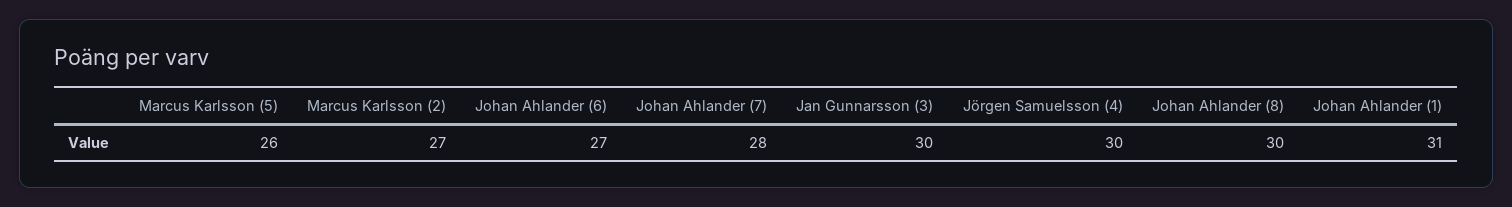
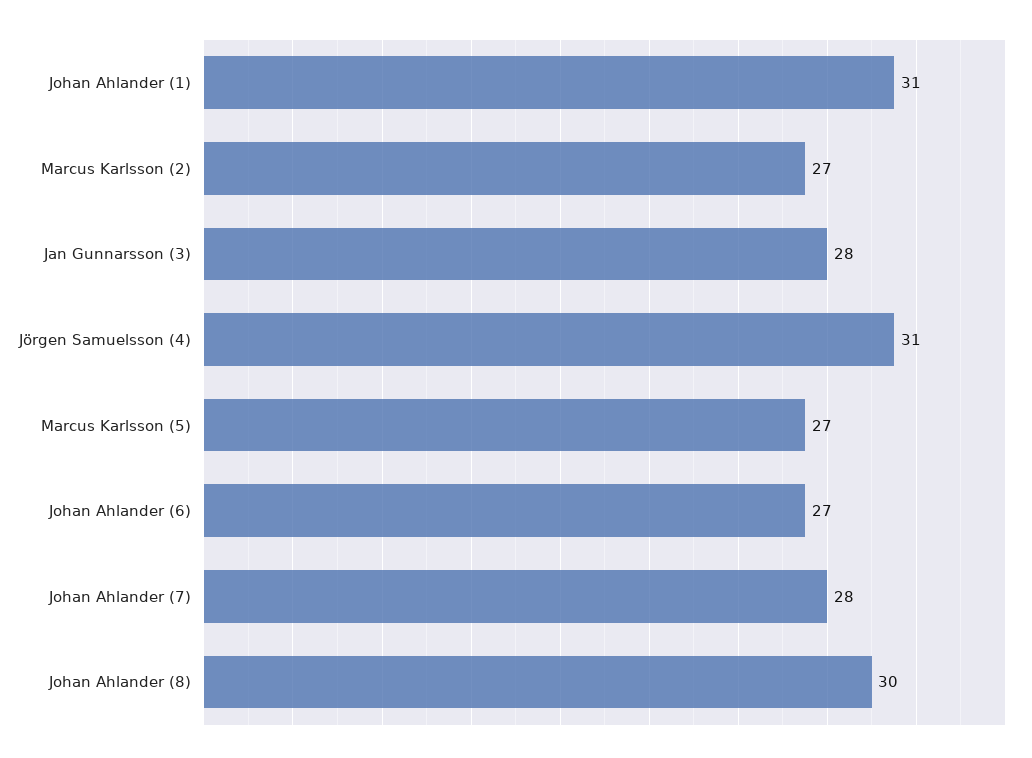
  {
-   "Marcus Karlsson (5)": 26,
+   "Marcus Karlsson (5)": 27,
    "Marcus Karlsson (2)": 27,
    "Johan Ahlander (6)": 27,
    "Johan Ahlander (7)": 28,
-   "Jan Gunnarsson (3)": 30,
+   "Jan Gunnarsson (3)": 28,
-   "Jörgen Samuelsson (4)": 30,
+   "Jörgen Samuelsson (4)": 31,
    "Johan Ahlander (8)": 30,
    "Johan Ahlander (1)": 31
  }

